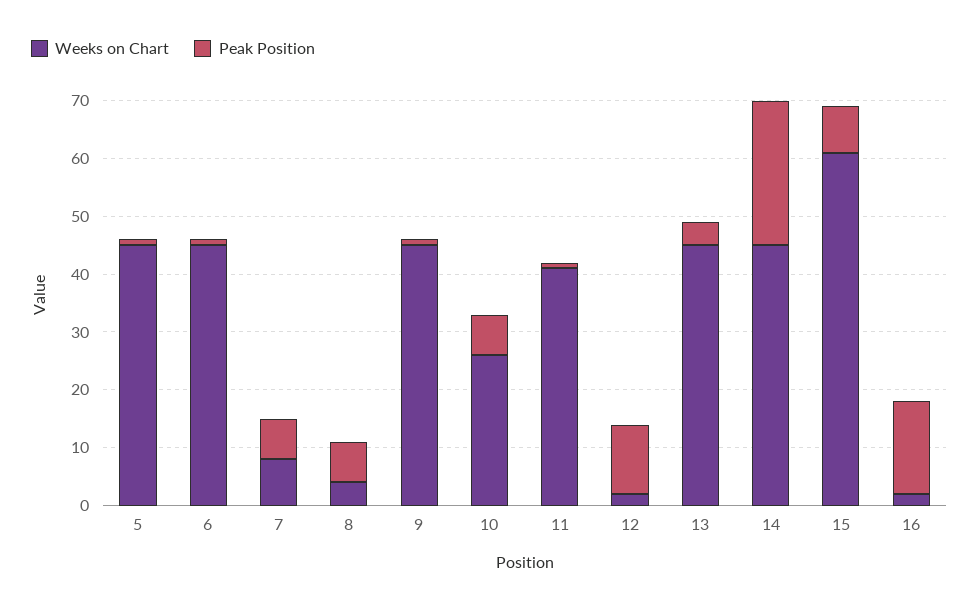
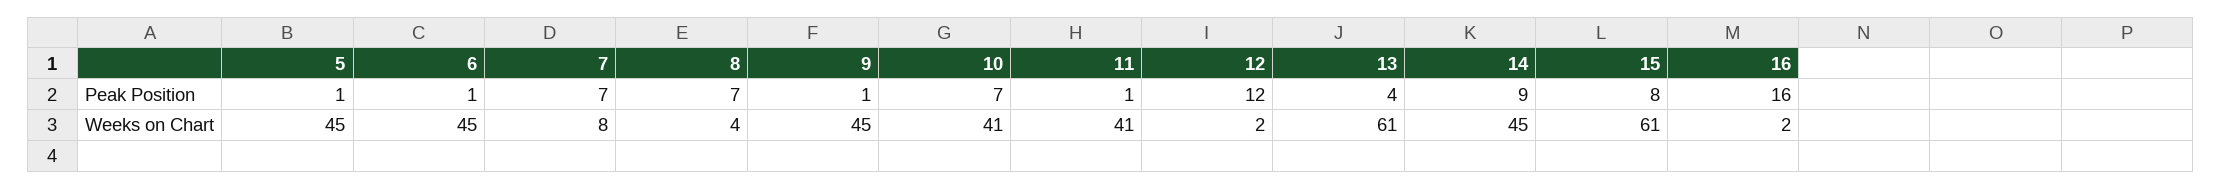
  {
    "Weeks on Chart": {
      "5": 45,
      "6": 45,
      "7": 8,
      "8": 4,
      "9": 45,
-     "10": 25,
+     "10": 41,
      "11": 41,
      "12": 2,
-     "13": 45,
+     "13": 61,
      "14": 45,
      "15": 61,
      "16": 2
    },
    "Peak Position": {
      "5": 1,
      "6": 1,
      "7": 7,
      "8": 7,
      "9": 1,
      "10": 7,
      "11": 1,
      "12": 12,
      "13": 4,
-     "14": 25,
+     "14": 9,
      "15": 8,
      "16": 16
    }
  }

